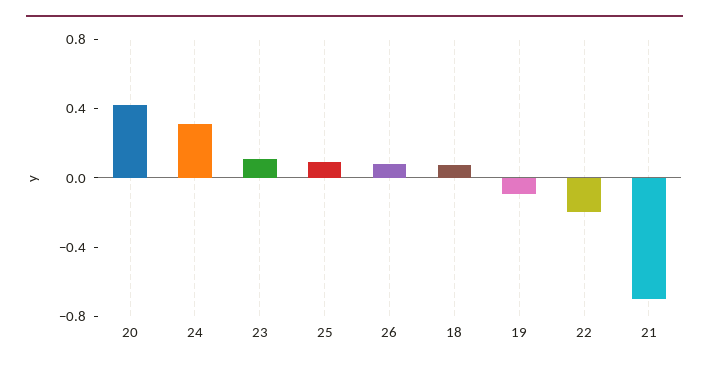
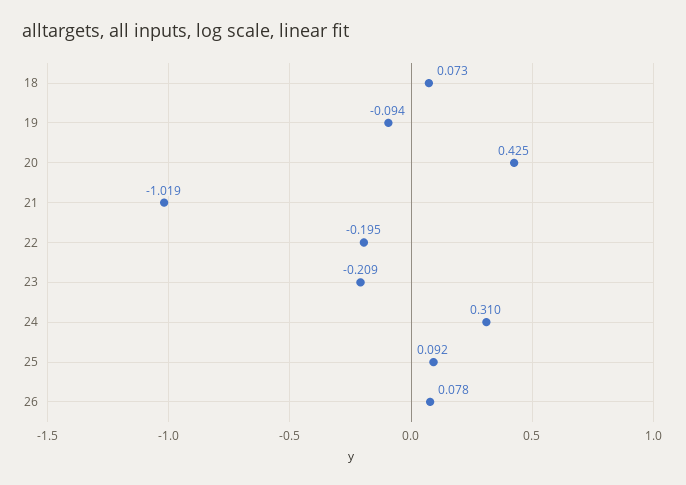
  {
    "20": 0.425,
    "24": 0.31,
-   "23": 0.1,
+   "23": -0.209,
    "25": 0.092,
    "26": 0.078,
    "18": 0.073,
    "19": -0.094,
    "22": -0.195,
-   "21": -0.7
+   "21": -1.019
  }

